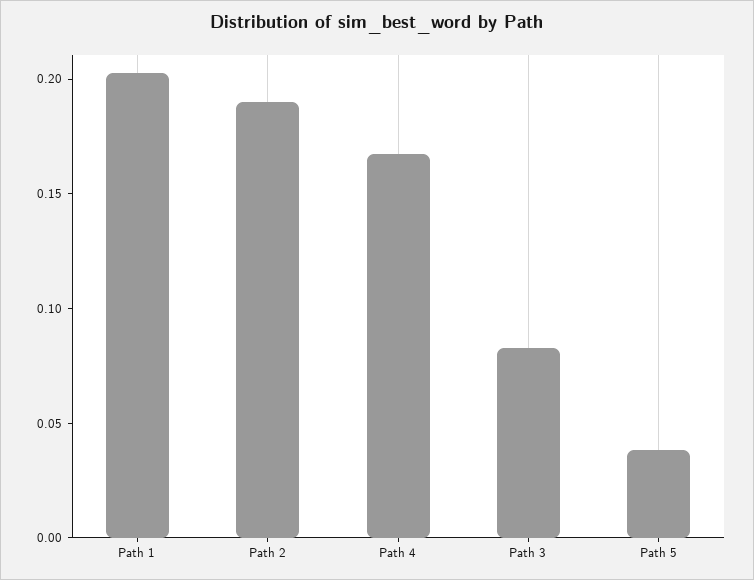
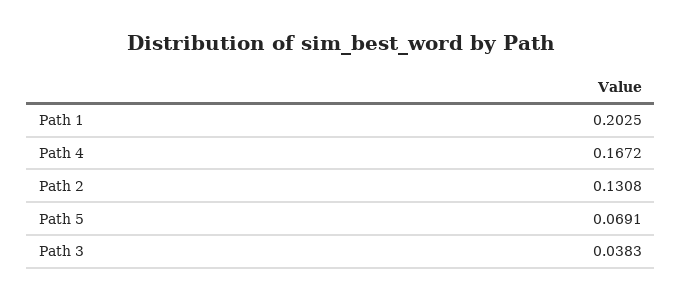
  {
    "Path 1": 0.2025,
-   "Path 2": 0.19,
+   "Path 2": 0.1308,
    "Path 4": 0.1672,
-   "Path 3": 0.08,
+   "Path 3": 0.0383,
-   "Path 5": 0.04
+   "Path 5": 0.0691
  }

